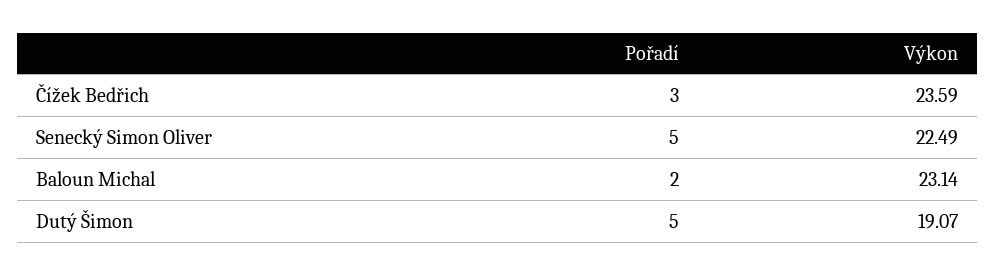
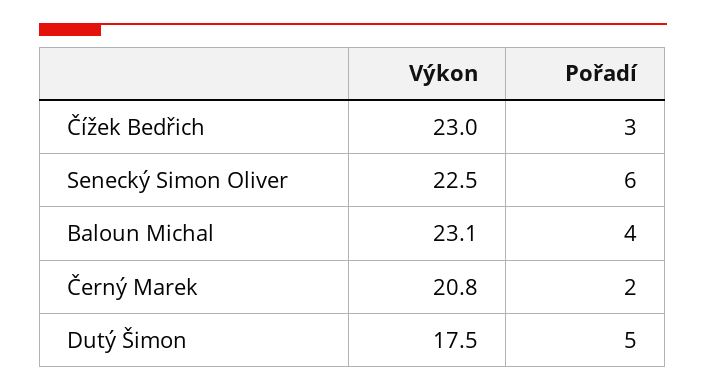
  {
    "Pořadí": {
      "Čížek Bedřich": 3,
-     "Senecký Simon Oliver": 5,
+     "Senecký Simon Oliver": 6,
-     "Baloun Michal": 2,
+     "Baloun Michal": 4,
-     "Dutý Šimon": 5
+     "Dutý Šimon": 5,
+     "Černý Marek": 2
    },
    "Výkon": {
-     "Čížek Bedřich": 23.59,
+     "Čížek Bedřich": 23,
      "Senecký Simon Oliver": 22.49,
      "Baloun Michal": 23.14,
-     "Dutý Šimon": 19.07
+     "Dutý Šimon": 17.5,
+     "Černý Marek": 20.8
    }
  }

